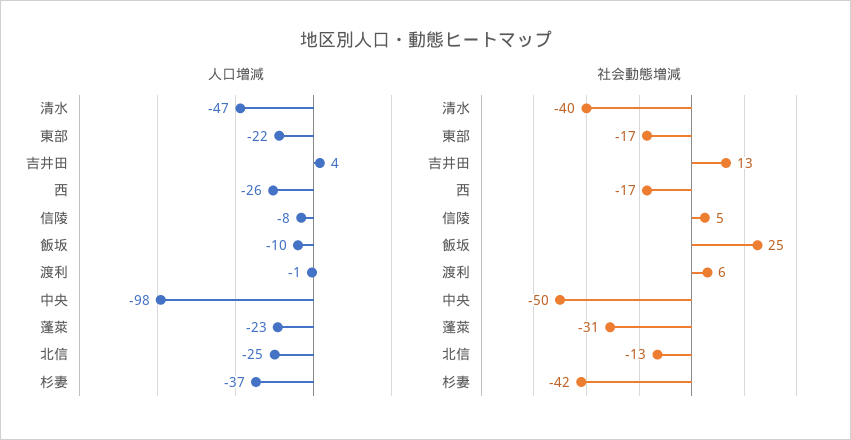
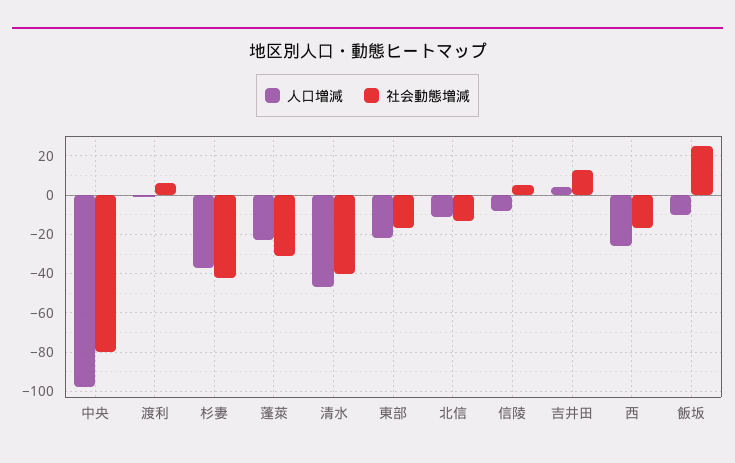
  {
    "人口増減": {
      "清水": -47,
      "東部": -22,
      "吉井田": 4,
      "西": -26,
      "信陵": -8,
      "飯坂": -10,
      "渡利": -1,
      "中央": -98,
      "蓬萊": -23,
-     "北信": -25,
+     "北信": -10,
      "杉妻": -37
    },
    "社会動態増減": {
      "清水": -40,
      "東部": -17,
      "吉井田": 13,
      "西": -17,
      "信陵": 5,
      "飯坂": 25,
      "渡利": 6,
-     "中央": -50,
+     "中央": -80,
      "蓬萊": -31,
      "北信": -13,
      "杉妻": -42
    }
  }

